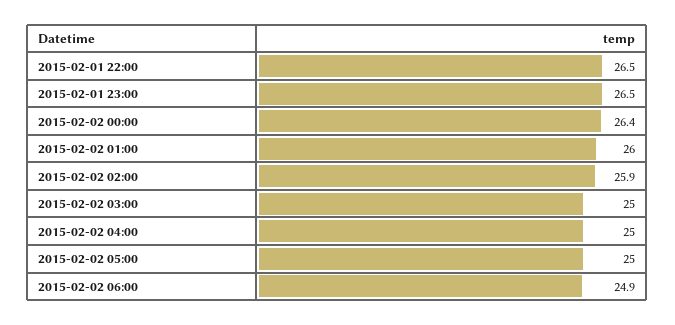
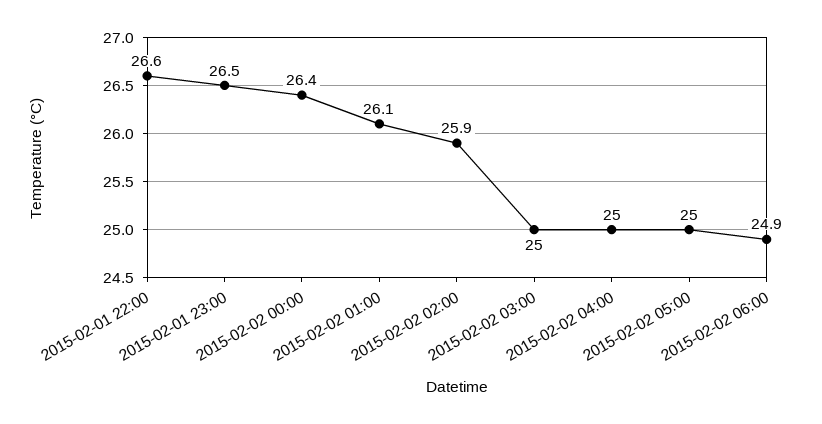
  {
-   "2015-02-01 22:00": 26.5,
+   "2015-02-01 22:00": 26.6,
    "2015-02-01 23:00": 26.5,
    "2015-02-02 00:00": 26.4,
-   "2015-02-02 01:00": 26,
+   "2015-02-02 01:00": 26.1,
    "2015-02-02 02:00": 25.9,
    "2015-02-02 03:00": 25,
    "2015-02-02 04:00": 25,
    "2015-02-02 05:00": 25,
    "2015-02-02 06:00": 24.9
  }

